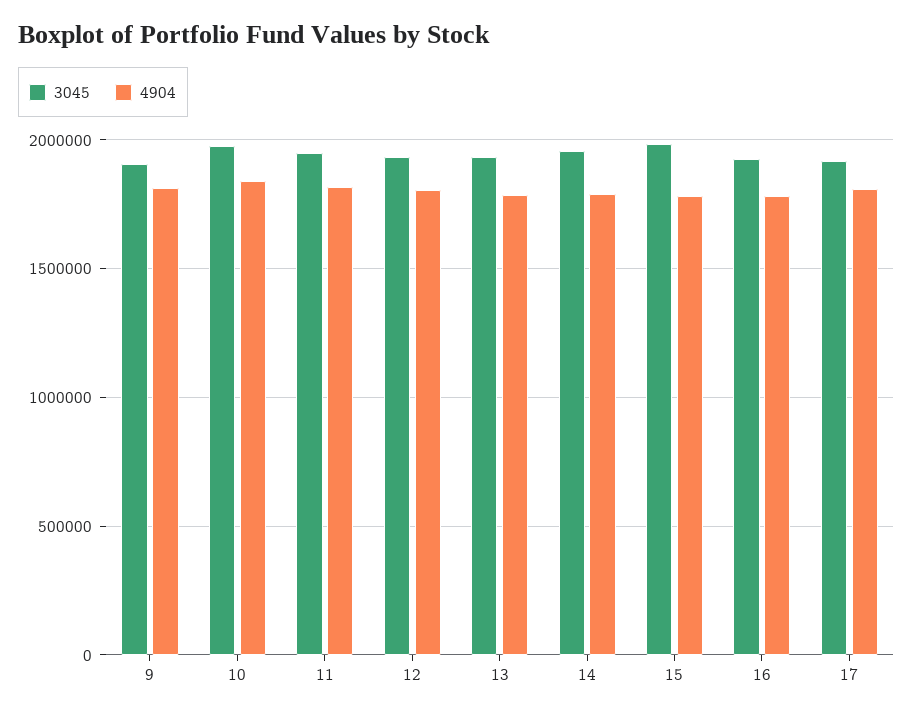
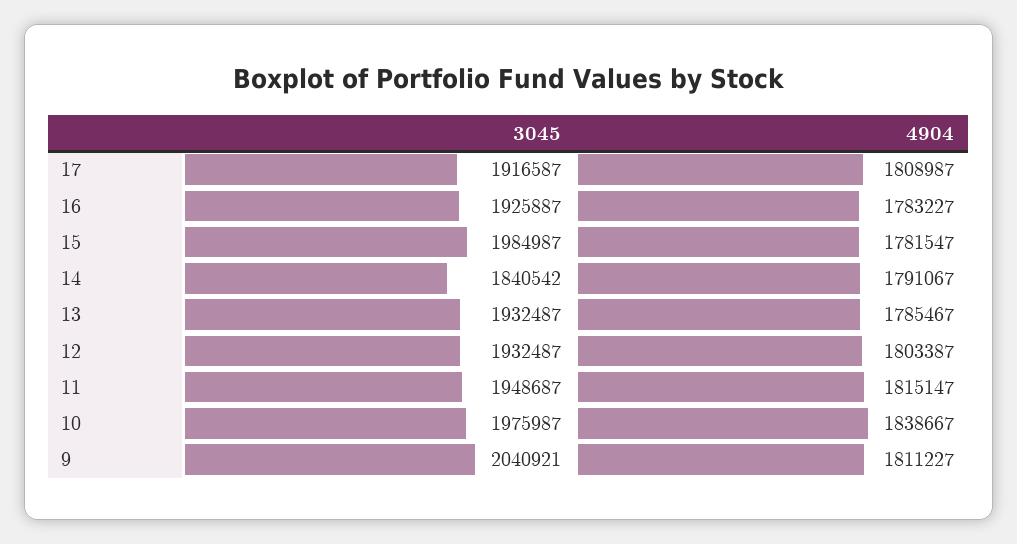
  {
    "3045": {
-     "9": 1900000,
+     "9": 2040921,
      "10": 1975987,
      "11": 1948687,
      "12": 1932487,
      "13": 1932487,
-     "14": 1950000,
+     "14": 1840542,
      "15": 1984987,
      "16": 1925887,
      "17": 1916587
    },
    "4904": {
      "9": 1811227,
      "10": 1838667,
      "11": 1815147,
      "12": 1803387,
      "13": 1785467,
      "14": 1791067,
      "15": 1781547,
      "16": 1783227,
      "17": 1808987
    }
  }

